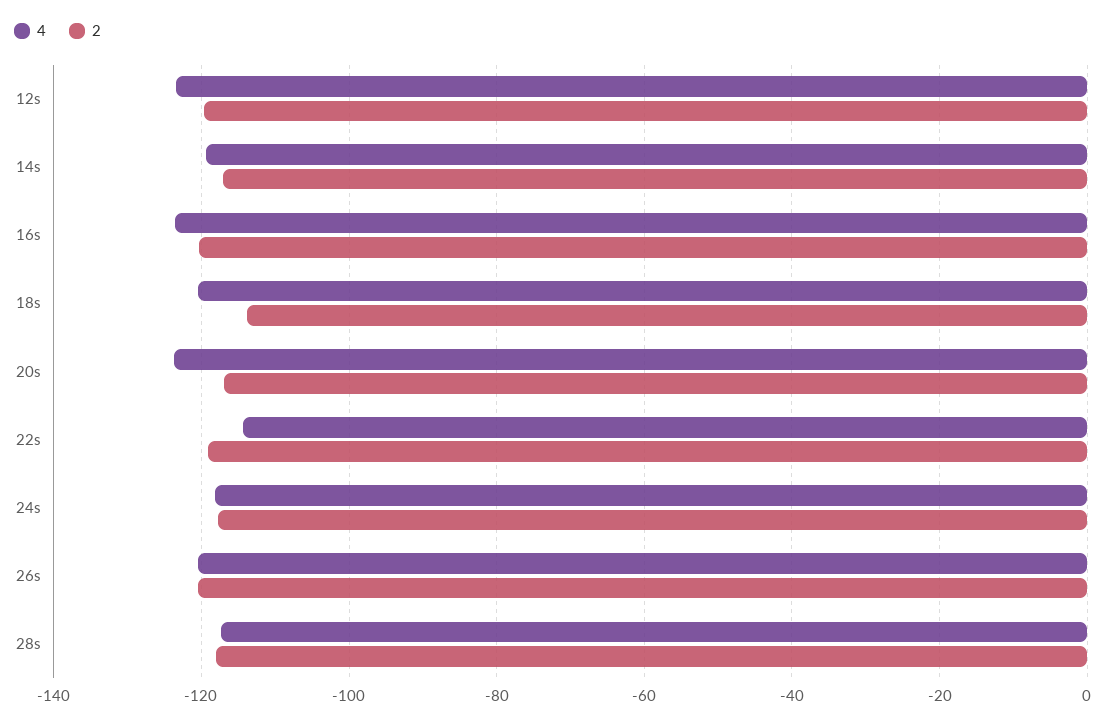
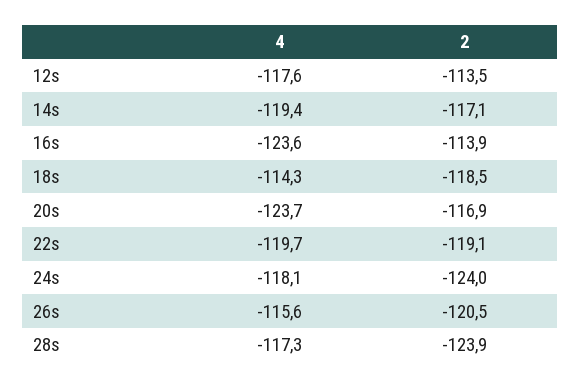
  {
    "4": {
-     "12s": -124,
+     "12s": -117.6,
      "14s": -119.4,
      "16s": -123.6,
-     "18s": -120,
+     "18s": -114.3,
      "20s": -123.7,
-     "22s": -114,
+     "22s": -119.7,
      "24s": -118.1,
-     "26s": -120,
+     "26s": -115.6,
      "28s": -117.3
    },
    "2": {
-     "12s": -120,
+     "12s": -113.5,
      "14s": -117.1,
-     "16s": -120,
+     "16s": -113.9,
-     "18s": -114,
+     "18s": -118.5,
      "20s": -116.9,
      "22s": -119.1,
-     "24s": -118,
+     "24s": -124,
      "26s": -120.5,
-     "28s": -118
+     "28s": -123.9
    }
  }

